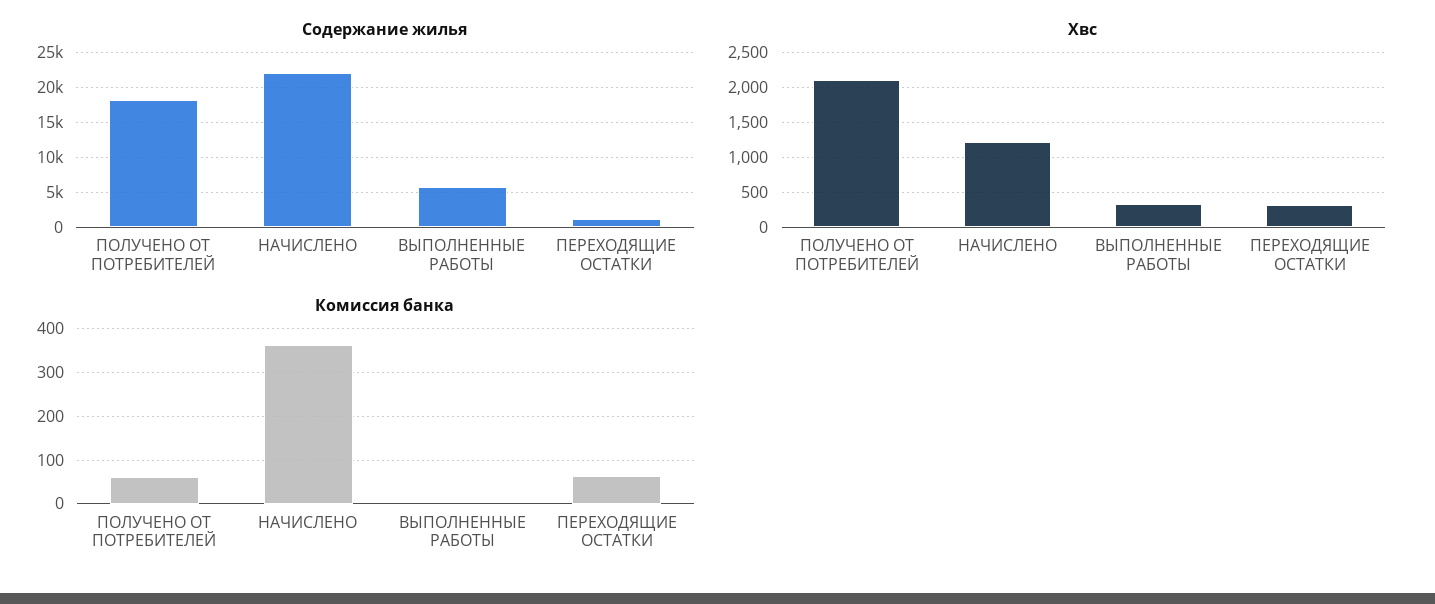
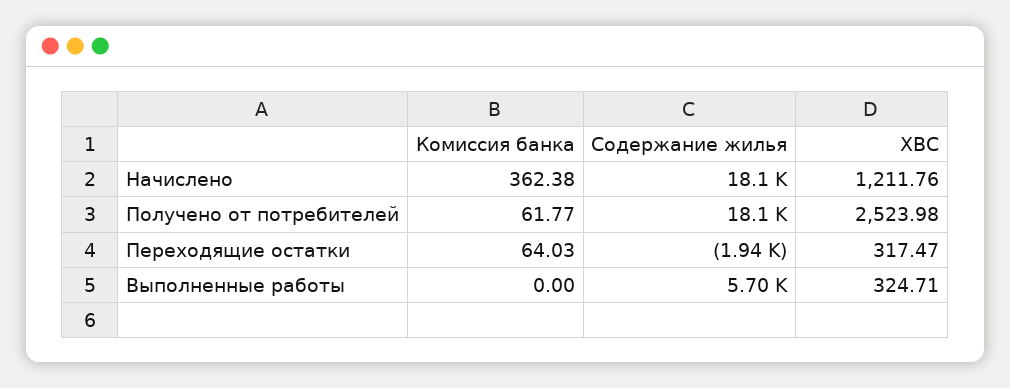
  {
    "Содержание жилья": {
      "ПОЛУЧЕНО ОТ ПОТРЕБИТЕЛЕЙ": 18100,
-     "НАЧИСЛЕНО": 22000,
+     "НАЧИСЛЕНО": 18100,
      "ВЫПОЛНЕННЫЕ РАБОТЫ": 5700,
-     "ПЕРЕХОДЯЩИЕ ОСТАТКИ": 1000
+     "ПЕРЕХОДЯЩИЕ ОСТАТКИ": -1940
    },
    "Хвс": {
-     "ПОЛУЧЕНО ОТ ПОТРЕБИТЕЛЕЙ": 2100,
+     "ПОЛУЧЕНО ОТ ПОТРЕБИТЕЛЕЙ": 2523.98,
      "НАЧИСЛЕНО": 1211.76,
      "ВЫПОЛНЕННЫЕ РАБОТЫ": 324.71,
      "ПЕРЕХОДЯЩИЕ ОСТАТКИ": 317.47
    },
    "Комиссия банка": {
      "ПОЛУЧЕНО ОТ ПОТРЕБИТЕЛЕЙ": 61.77,
      "НАЧИСЛЕНО": 362.38,
      "ВЫПОЛНЕННЫЕ РАБОТЫ": 0,
      "ПЕРЕХОДЯЩИЕ ОСТАТКИ": 64.03
    }
  }

